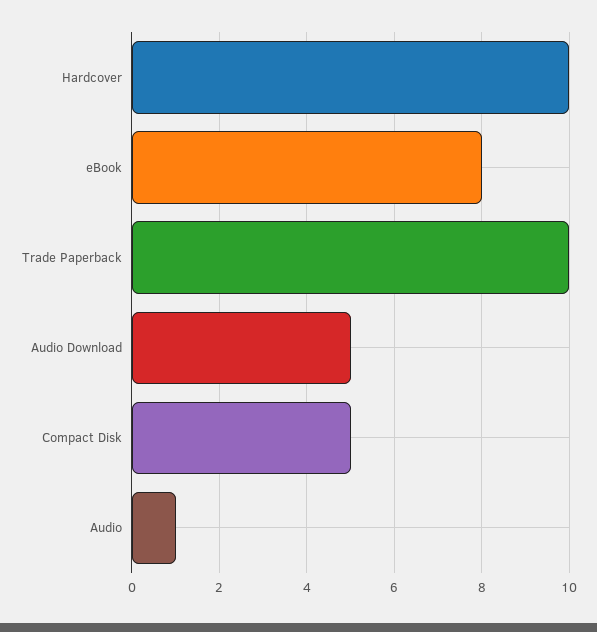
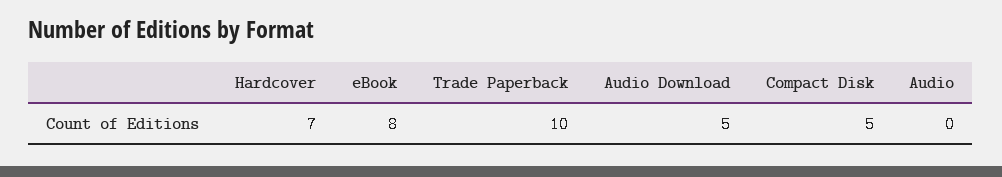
  {
-   "Hardcover": 10,
+   "Hardcover": 7,
    "eBook": 8,
    "Trade Paperback": 10,
    "Audio Download": 5,
    "Compact Disk": 5,
-   "Audio": 1
+   "Audio": 0
  }

